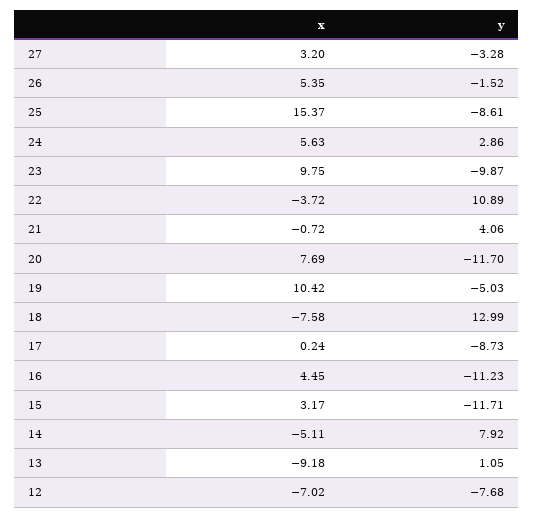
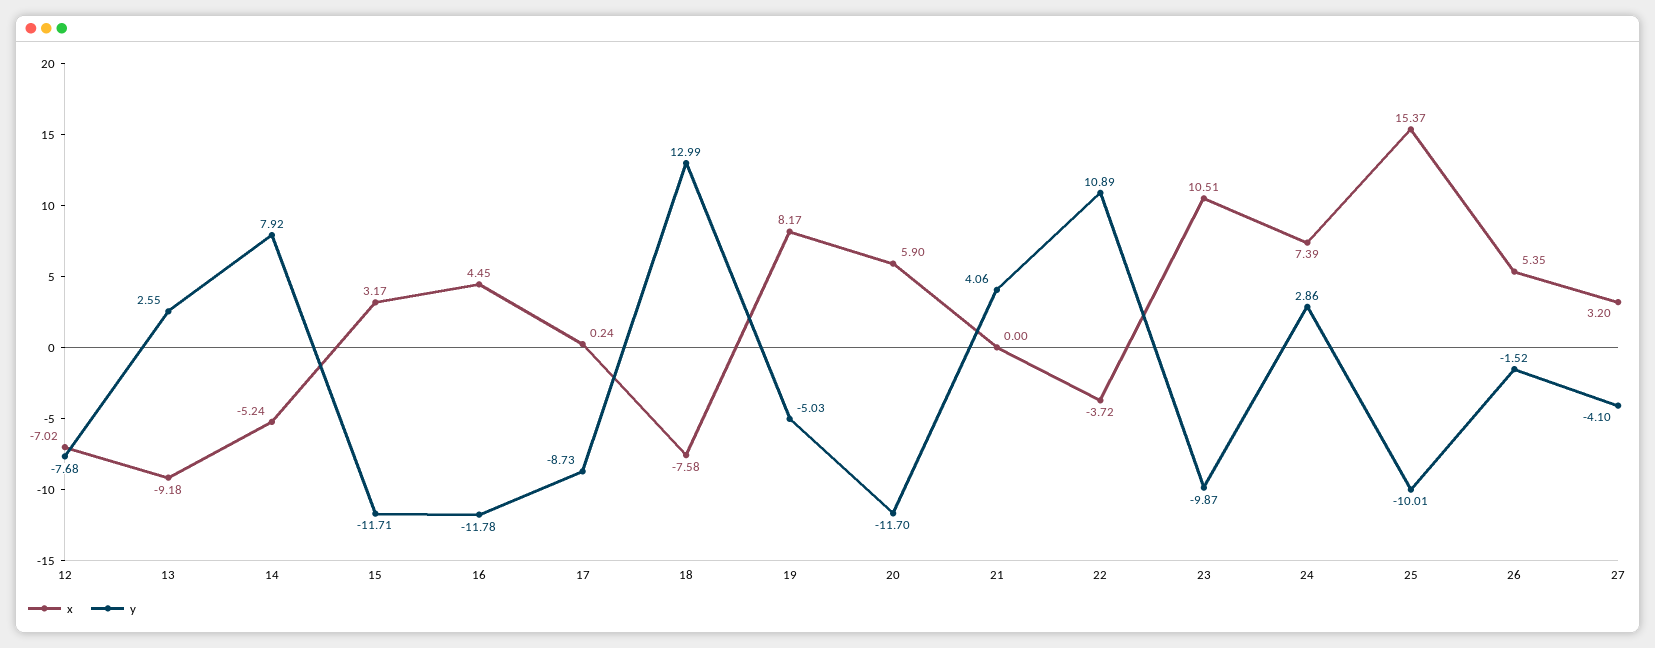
  {
    "x": {
      "27": 3.2,
      "26": 5.35,
      "25": 15.37,
-     "24": 5.63,
+     "24": 7.39,
-     "23": 9.75,
+     "23": 10.51,
      "22": -3.72,
-     "21": -0.72,
+     "21": 0,
-     "20": 7.69,
+     "20": 5.9,
-     "19": 10.42,
+     "19": 8.17,
      "18": -7.58,
      "17": 0.24,
      "16": 4.45,
      "15": 3.17,
-     "14": -5.11,
+     "14": -5.24,
      "13": -9.18,
      "12": -7.02
    },
    "y": {
-     "27": -3.28,
+     "27": -4.1,
      "26": -1.52,
-     "25": -8.61,
+     "25": -10.01,
      "24": 2.86,
      "23": -9.87,
      "22": 10.89,
      "21": 4.06,
      "20": -11.7,
      "19": -5.03,
      "18": 12.99,
      "17": -8.73,
-     "16": -11.23,
+     "16": -11.78,
      "15": -11.71,
      "14": 7.92,
-     "13": 1.05,
+     "13": 2.55,
      "12": -7.68
    }
  }

